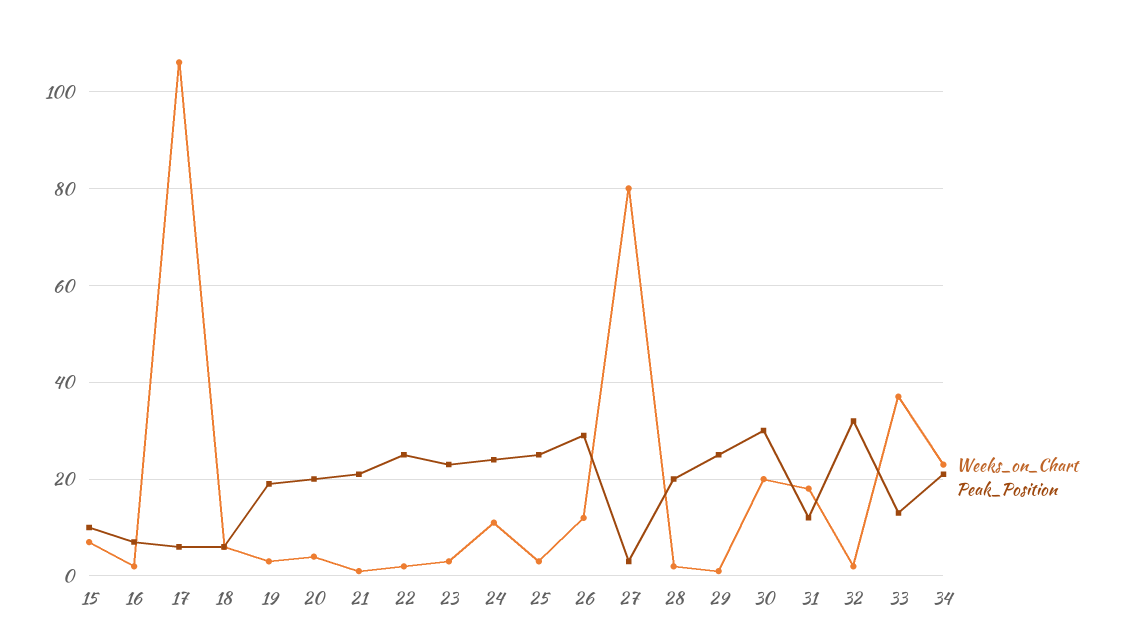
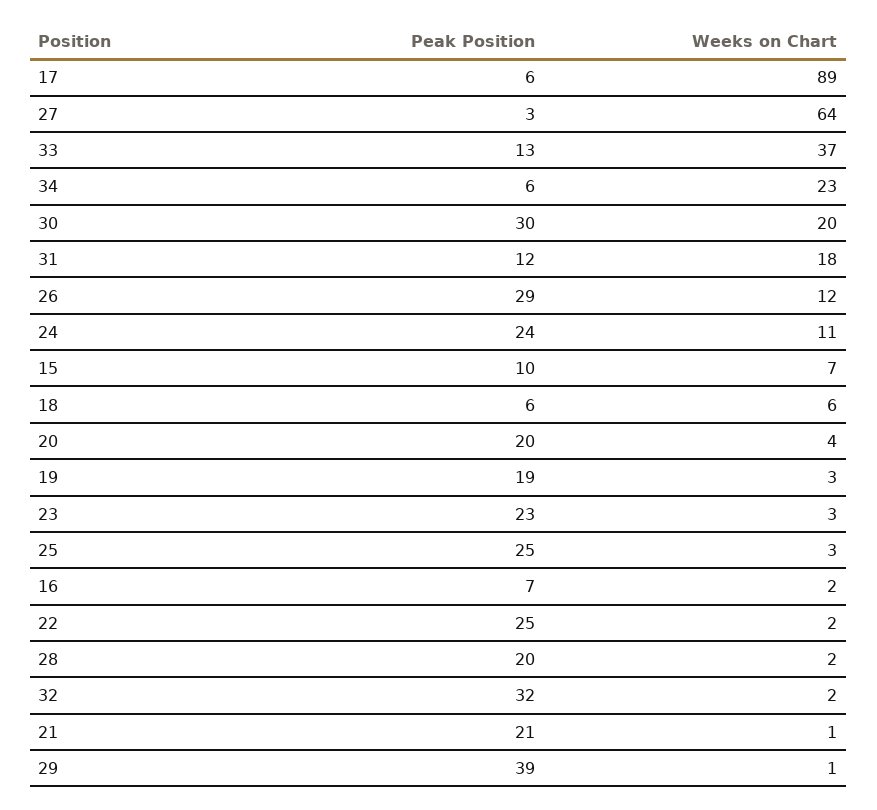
  {
    "Weeks_on_Chart": {
      "15": 7,
      "16": 2,
-     "17": 105,
+     "17": 89,
      "18": 6,
      "19": 3,
      "20": 4,
      "21": 1,
      "22": 2,
      "23": 3,
      "24": 11,
      "25": 3,
      "26": 12,
-     "27": 80,
+     "27": 64,
      "28": 2,
      "29": 1,
      "30": 20,
      "31": 18,
      "32": 2,
      "33": 37,
      "34": 23
    },
    "Peak_Position": {
      "15": 10,
      "16": 7,
      "17": 6,
      "18": 6,
      "19": 19,
      "20": 20,
      "21": 21,
      "22": 25,
      "23": 23,
      "24": 24,
      "25": 25,
      "26": 29,
      "27": 3,
      "28": 20,
-     "29": 25,
+     "29": 39,
      "30": 30,
      "31": 12,
      "32": 32,
      "33": 13,
-     "34": 20
+     "34": 6
    }
  }

